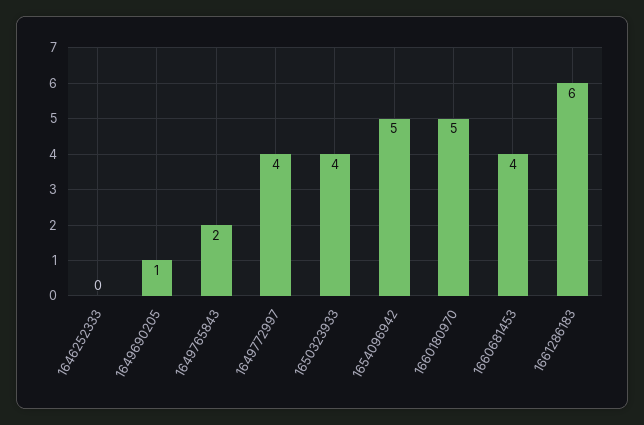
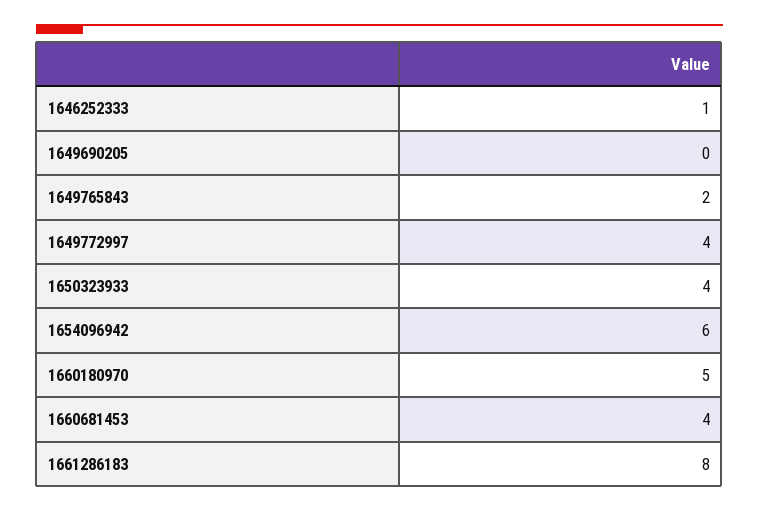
  {
-   "1646252333": 0,
+   "1646252333": 1,
-   "1649690205": 1,
+   "1649690205": 0,
    "1649765843": 2,
    "1649772997": 4,
    "1650323933": 4,
-   "1654096942": 5,
+   "1654096942": 6,
    "1660180970": 5,
    "1660681453": 4,
-   "1661286183": 6
+   "1661286183": 8
  }

